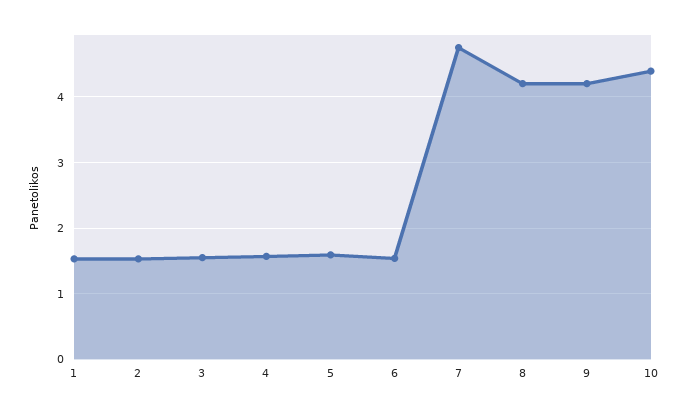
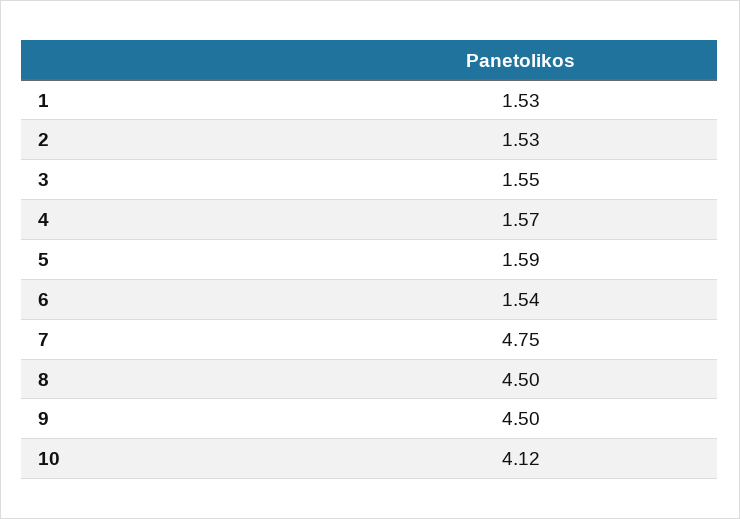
  {
    "1": 1.53,
    "2": 1.53,
    "3": 1.55,
    "4": 1.57,
    "5": 1.59,
    "6": 1.54,
    "7": 4.75,
-   "8": 4.2,
+   "8": 4.5,
-   "9": 4.2,
+   "9": 4.5,
-   "10": 4.4
+   "10": 4.12
  }

